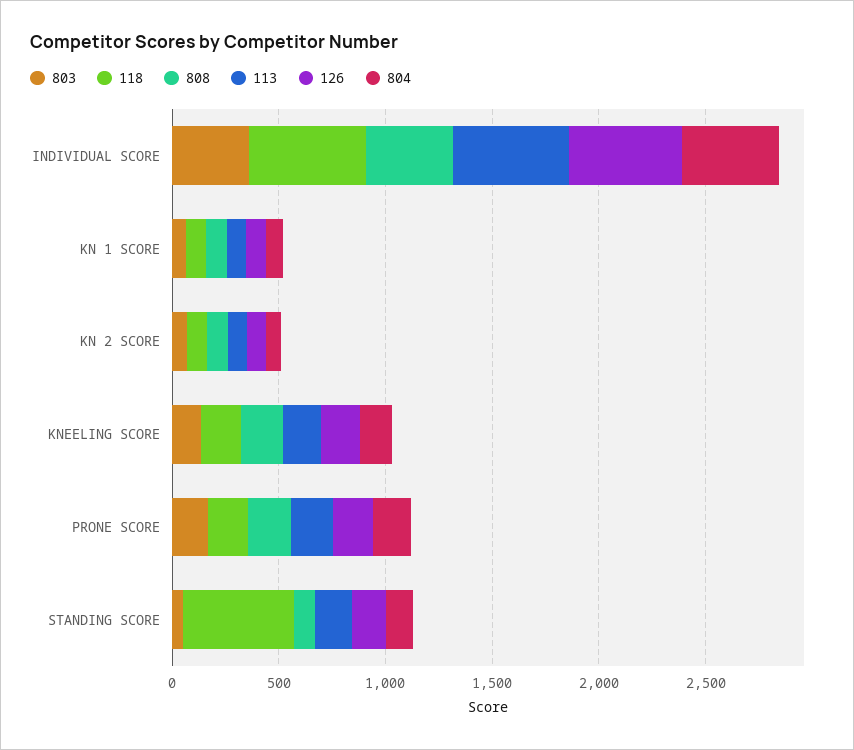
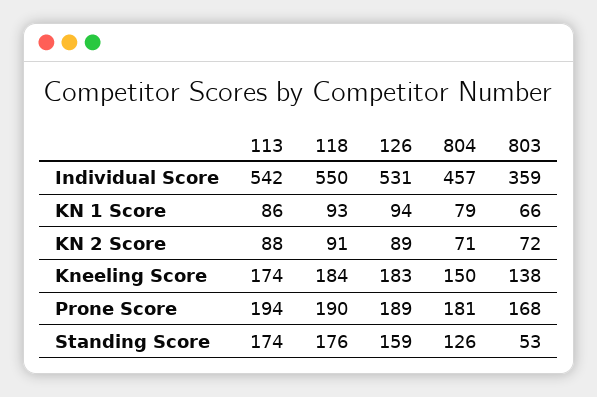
  {
    "803": {
      "INDIVIDUAL SCORE": 359,
      "KN 1 SCORE": 66,
      "KN 2 SCORE": 72,
      "KNEELING SCORE": 138,
      "PRONE SCORE": 168,
      "STANDING SCORE": 53
    },
    "118": {
      "INDIVIDUAL SCORE": 550,
      "KN 1 SCORE": 93,
      "KN 2 SCORE": 91,
      "KNEELING SCORE": 184,
      "PRONE SCORE": 190,
-     "STANDING SCORE": 500
+     "STANDING SCORE": 176
    },
-   "808": {
-     "INDIVIDUAL SCORE": 400,
-     "KN 1 SCORE": 100,
-     "KN 2 SCORE": 100,
-     "KNEELING SCORE": 200,
-     "PRONE SCORE": 200,
-     "STANDING SCORE": 100
-   },
    "113": {
      "INDIVIDUAL SCORE": 542,
      "KN 1 SCORE": 86,
      "KN 2 SCORE": 88,
      "KNEELING SCORE": 174,
      "PRONE SCORE": 194,
      "STANDING SCORE": 174
    },
    "126": {
      "INDIVIDUAL SCORE": 531,
      "KN 1 SCORE": 94,
      "KN 2 SCORE": 89,
      "KNEELING SCORE": 183,
      "PRONE SCORE": 189,
      "STANDING SCORE": 159
    },
    "804": {
      "INDIVIDUAL SCORE": 457,
      "KN 1 SCORE": 79,
      "KN 2 SCORE": 71,
      "KNEELING SCORE": 150,
      "PRONE SCORE": 181,
      "STANDING SCORE": 126
    }
  }

